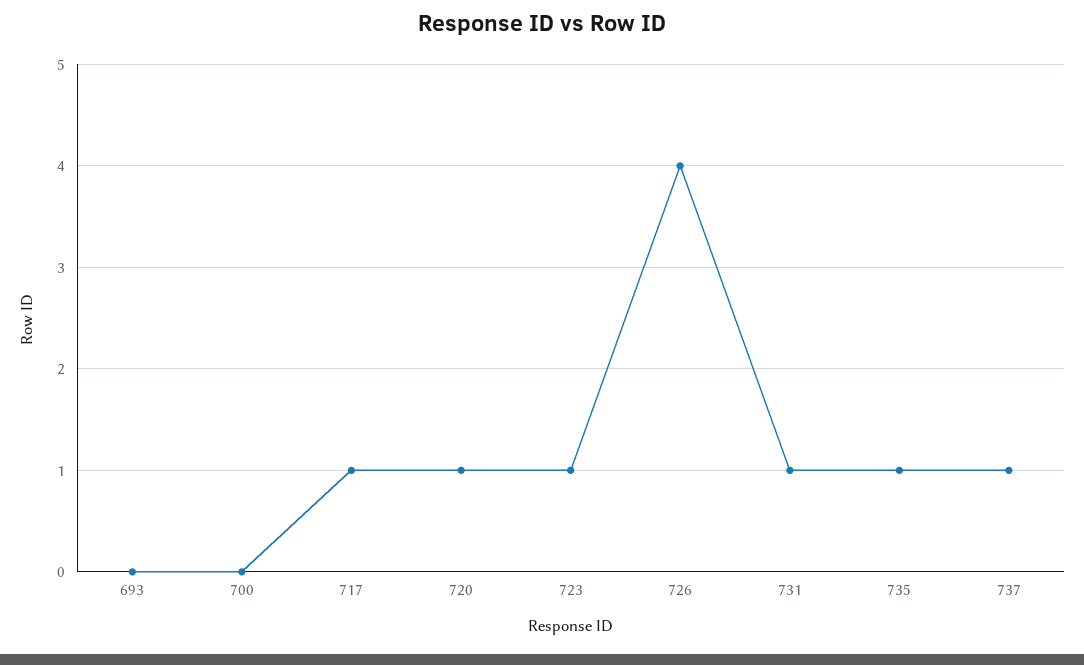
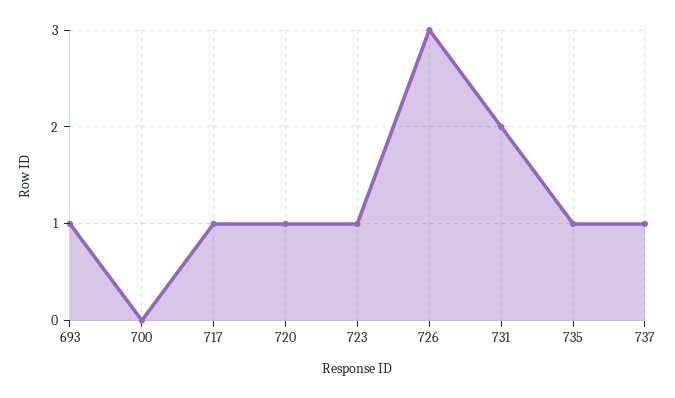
  {
-   "693": 0,
+   "693": 1,
    "700": 0,
    "717": 1,
    "720": 1,
    "723": 1,
-   "726": 4,
+   "726": 3,
-   "731": 1,
+   "731": 2,
    "735": 1,
    "737": 1
  }

